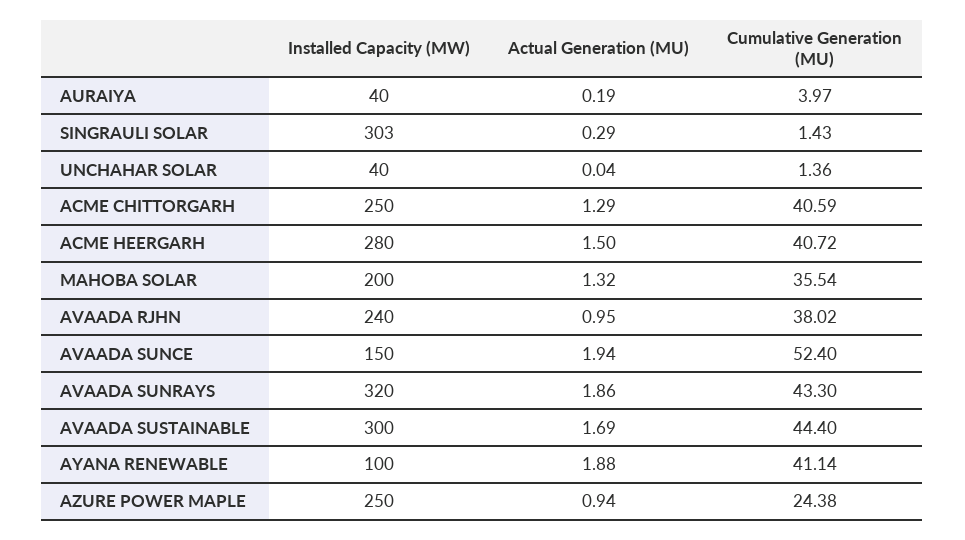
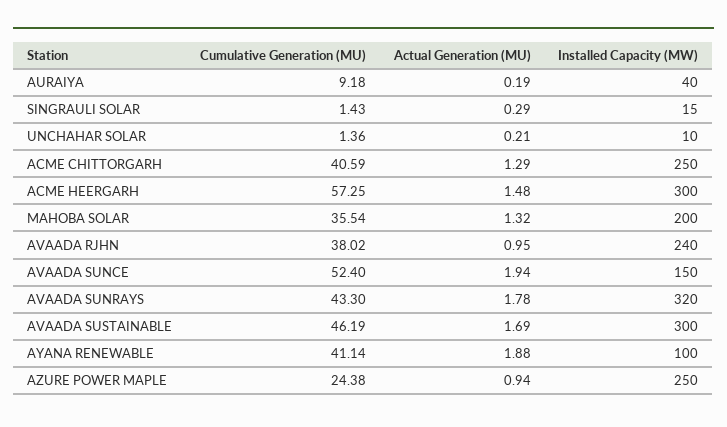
  {
    "Installed Capacity (MW)": {
      "AURAIYA": 40,
-     "SINGRAULI SOLAR": 303,
+     "SINGRAULI SOLAR": 15,
-     "UNCHAHAR SOLAR": 40,
+     "UNCHAHAR SOLAR": 10,
      "ACME CHITTORGARH": 250,
-     "ACME HEERGARH": 280,
+     "ACME HEERGARH": 300,
      "MAHOBA SOLAR": 200,
      "AVAADA RJHN": 240,
      "AVAADA SUNCE": 150,
      "AVAADA SUNRAYS": 320,
      "AVAADA SUSTAINABLE": 300,
      "AYANA RENEWABLE": 100,
      "AZURE POWER MAPLE": 250
    },
    "Actual Generation (MU)": {
      "AURAIYA": 0.19,
      "SINGRAULI SOLAR": 0.29,
-     "UNCHAHAR SOLAR": 0.04,
+     "UNCHAHAR SOLAR": 0.21,
      "ACME CHITTORGARH": 1.29,
-     "ACME HEERGARH": 1.5,
+     "ACME HEERGARH": 1.48,
      "MAHOBA SOLAR": 1.32,
      "AVAADA RJHN": 0.95,
      "AVAADA SUNCE": 1.94,
-     "AVAADA SUNRAYS": 1.86,
+     "AVAADA SUNRAYS": 1.78,
      "AVAADA SUSTAINABLE": 1.69,
      "AYANA RENEWABLE": 1.88,
      "AZURE POWER MAPLE": 0.94
    },
    "Cumulative Generation (MU)": {
-     "AURAIYA": 3.97,
+     "AURAIYA": 9.18,
      "SINGRAULI SOLAR": 1.43,
      "UNCHAHAR SOLAR": 1.36,
      "ACME CHITTORGARH": 40.59,
-     "ACME HEERGARH": 40.72,
+     "ACME HEERGARH": 57.25,
      "MAHOBA SOLAR": 35.54,
      "AVAADA RJHN": 38.02,
      "AVAADA SUNCE": 52.4,
      "AVAADA SUNRAYS": 43.3,
-     "AVAADA SUSTAINABLE": 44.4,
+     "AVAADA SUSTAINABLE": 46.19,
      "AYANA RENEWABLE": 41.14,
      "AZURE POWER MAPLE": 24.38
    }
  }

